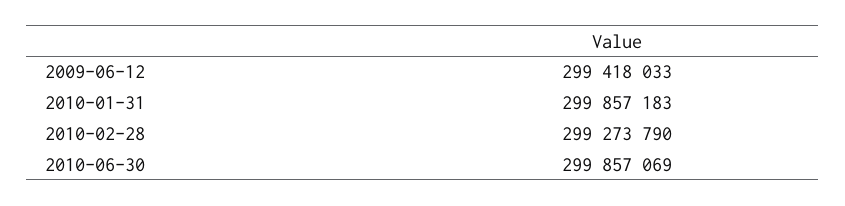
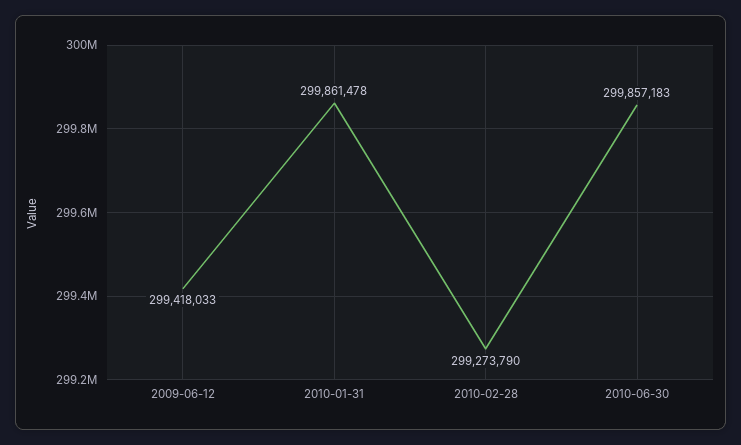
  {
    "2009-06-12": 299418033,
-   "2010-01-31": 299857183,
+   "2010-01-31": 299861478,
    "2010-02-28": 299273790,
-   "2010-06-30": 299857069
+   "2010-06-30": 299857183
  }

